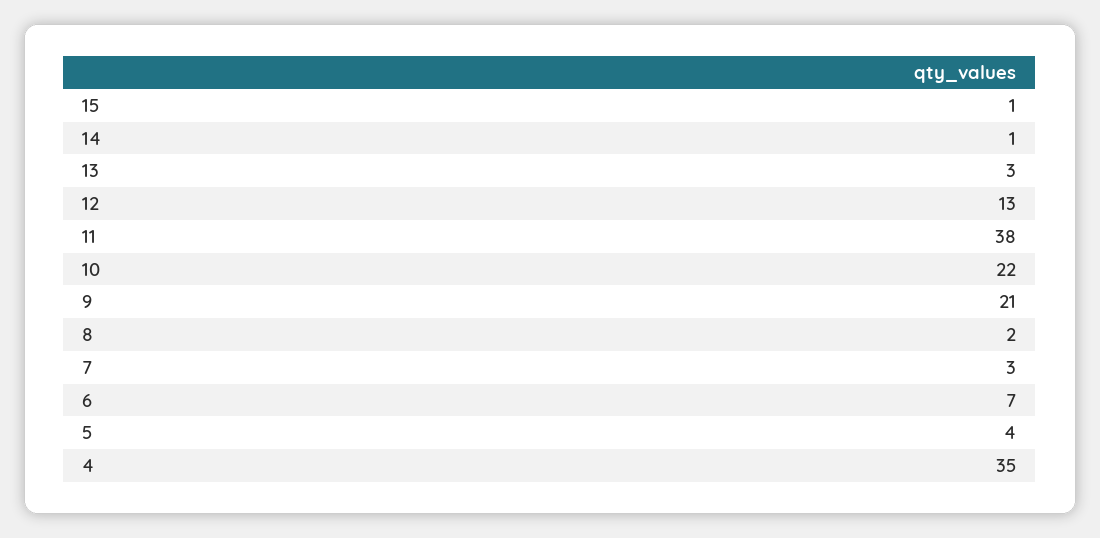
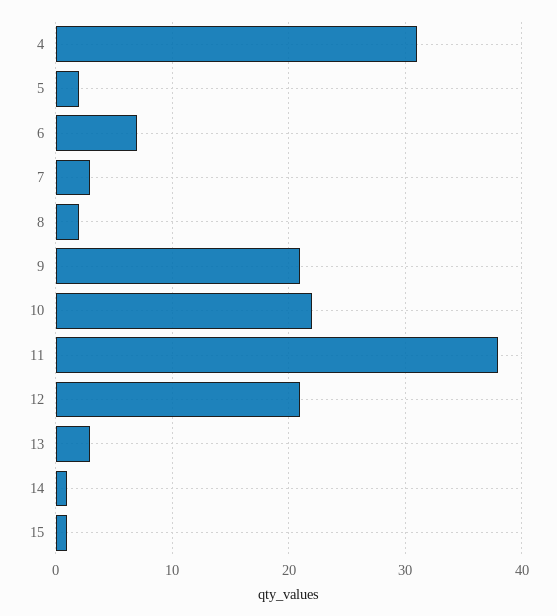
  {
    "15": 1,
    "14": 1,
    "13": 3,
-   "12": 13,
+   "12": 21,
    "11": 38,
    "10": 22,
    "9": 21,
    "8": 2,
    "7": 3,
    "6": 7,
-   "5": 4,
+   "5": 2,
-   "4": 35
+   "4": 31
  }

